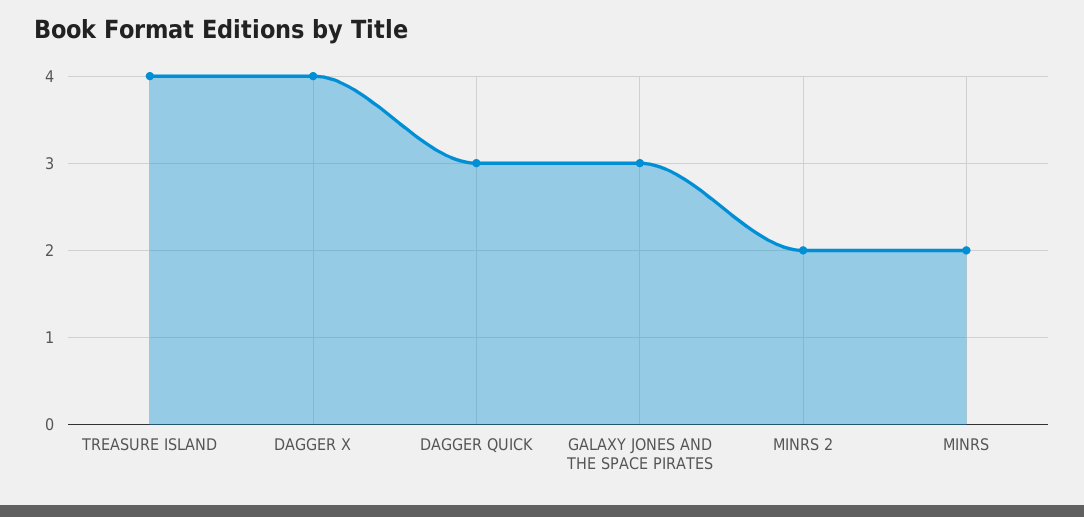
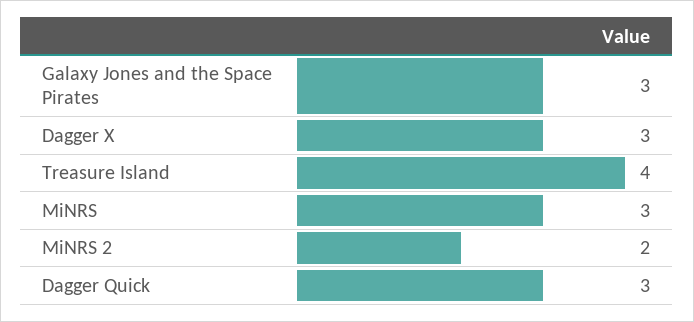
  {
    "TREASURE ISLAND": 4,
-   "DAGGER X": 4,
+   "DAGGER X": 3,
    "DAGGER QUICK": 3,
    "GALAXY JONES AND THE SPACE PIRATES": 3,
    "MINRS 2": 2,
-   "MINRS": 2
+   "MINRS": 3
  }

